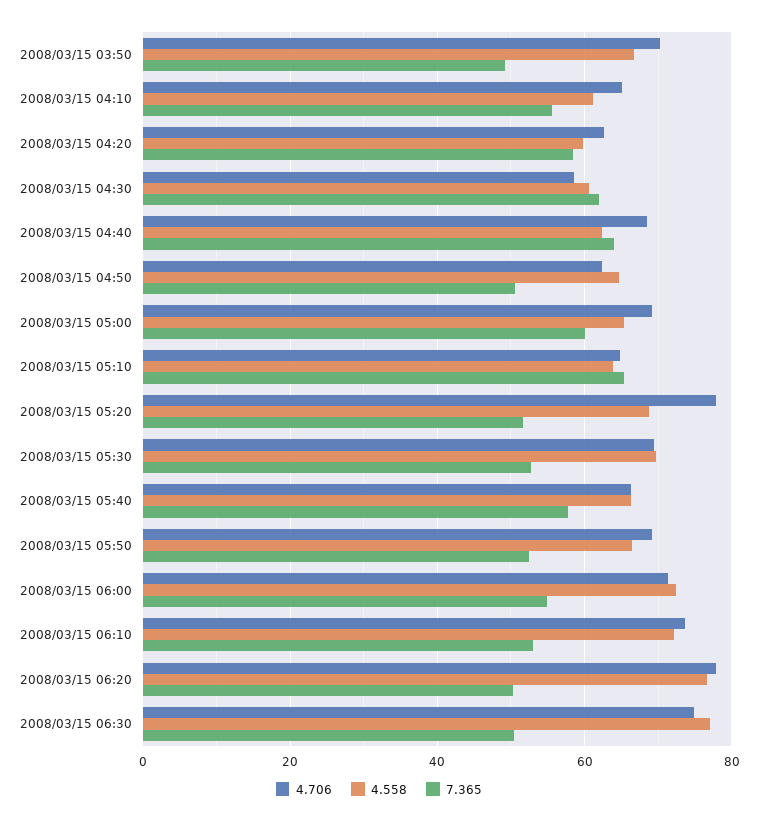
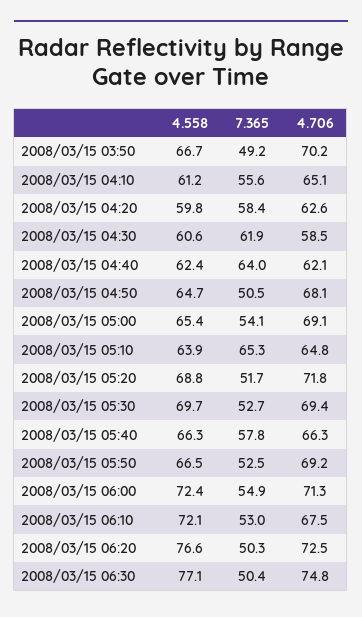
  {
    "4.706": {
      "2008/03/15 03:50": 70.2,
      "2008/03/15 04:10": 65.1,
      "2008/03/15 04:20": 62.6,
      "2008/03/15 04:30": 58.5,
-     "2008/03/15 04:40": 68,
+     "2008/03/15 04:40": 62.1,
-     "2008/03/15 04:50": 62,
+     "2008/03/15 04:50": 68.1,
      "2008/03/15 05:00": 69.1,
      "2008/03/15 05:10": 64.8,
-     "2008/03/15 05:20": 78,
+     "2008/03/15 05:20": 71.8,
      "2008/03/15 05:30": 69.4,
      "2008/03/15 05:40": 66.3,
      "2008/03/15 05:50": 69.2,
      "2008/03/15 06:00": 71.3,
-     "2008/03/15 06:10": 74,
+     "2008/03/15 06:10": 67.5,
-     "2008/03/15 06:20": 78,
+     "2008/03/15 06:20": 72.5,
      "2008/03/15 06:30": 74.8
    },
    "4.558": {
      "2008/03/15 03:50": 66.7,
      "2008/03/15 04:10": 61.2,
      "2008/03/15 04:20": 59.8,
      "2008/03/15 04:30": 60.6,
      "2008/03/15 04:40": 62.4,
      "2008/03/15 04:50": 64.7,
      "2008/03/15 05:00": 65.4,
      "2008/03/15 05:10": 63.9,
      "2008/03/15 05:20": 68.8,
      "2008/03/15 05:30": 69.7,
      "2008/03/15 05:40": 66.3,
      "2008/03/15 05:50": 66.5,
      "2008/03/15 06:00": 72.4,
      "2008/03/15 06:10": 72.1,
      "2008/03/15 06:20": 76.6,
      "2008/03/15 06:30": 77.1
    },
    "7.365": {
      "2008/03/15 03:50": 49.2,
      "2008/03/15 04:10": 55.6,
      "2008/03/15 04:20": 58.4,
      "2008/03/15 04:30": 61.9,
      "2008/03/15 04:40": 64,
      "2008/03/15 04:50": 50.5,
-     "2008/03/15 05:00": 60,
+     "2008/03/15 05:00": 54.1,
      "2008/03/15 05:10": 65.3,
      "2008/03/15 05:20": 51.7,
      "2008/03/15 05:30": 52.7,
      "2008/03/15 05:40": 57.8,
      "2008/03/15 05:50": 52.5,
      "2008/03/15 06:00": 54.9,
      "2008/03/15 06:10": 53,
      "2008/03/15 06:20": 50.3,
      "2008/03/15 06:30": 50.4
    }
  }

